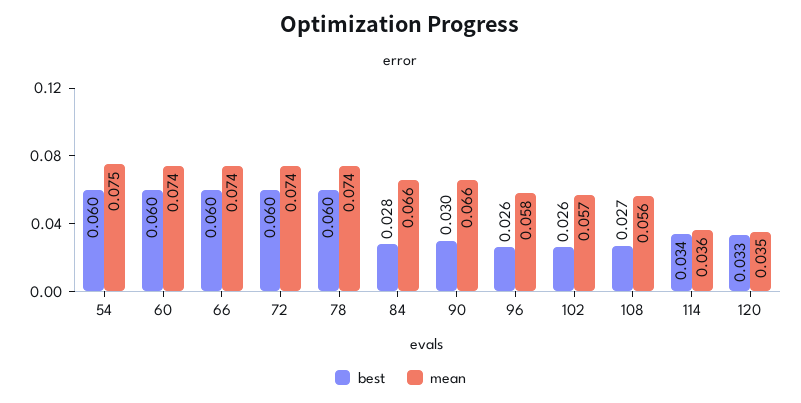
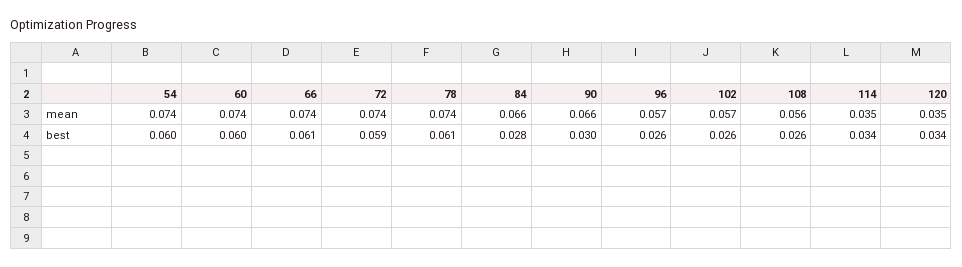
  {
    "best": {
      "54": 0.06,
      "60": 0.06,
-     "66": 0.06,
+     "66": 0.061,
-     "72": 0.06,
+     "72": 0.059,
-     "78": 0.06,
+     "78": 0.061,
      "84": 0.028,
      "90": 0.03,
      "96": 0.026,
      "102": 0.026,
-     "108": 0.027,
+     "108": 0.026,
      "114": 0.034,
-     "120": 0.033
+     "120": 0.034
    },
    "mean": {
-     "54": 0.075,
+     "54": 0.074,
      "60": 0.074,
      "66": 0.074,
      "72": 0.074,
      "78": 0.074,
      "84": 0.066,
      "90": 0.066,
-     "96": 0.058,
+     "96": 0.057,
      "102": 0.057,
      "108": 0.056,
-     "114": 0.036,
+     "114": 0.035,
      "120": 0.035
    }
  }

